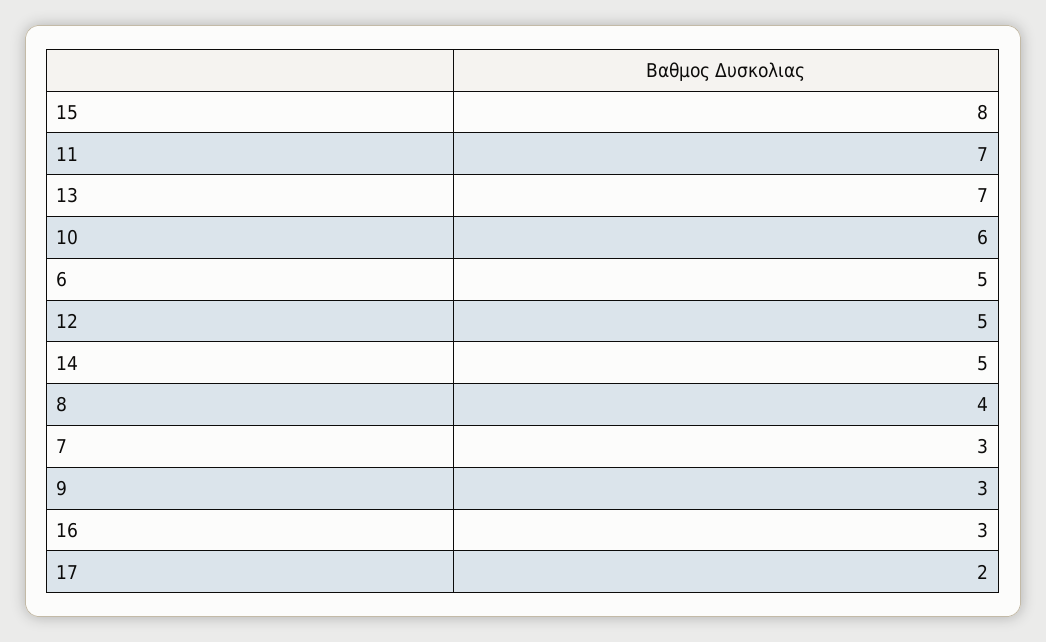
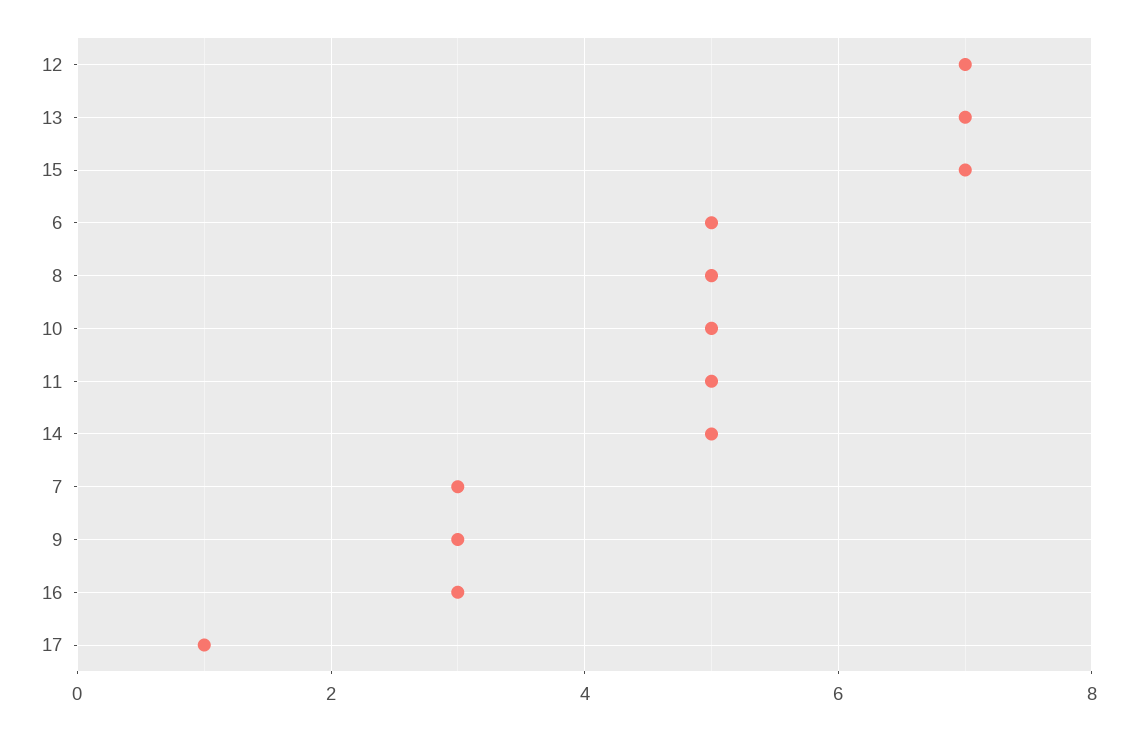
  {
-   "15": 8,
+   "15": 7,
-   "11": 7,
+   "11": 5,
    "13": 7,
-   "10": 6,
+   "10": 5,
    "6": 5,
-   "12": 5,
+   "12": 7,
    "14": 5,
-   "8": 4,
+   "8": 5,
    "7": 3,
    "9": 3,
    "16": 3,
-   "17": 2
+   "17": 1
  }

